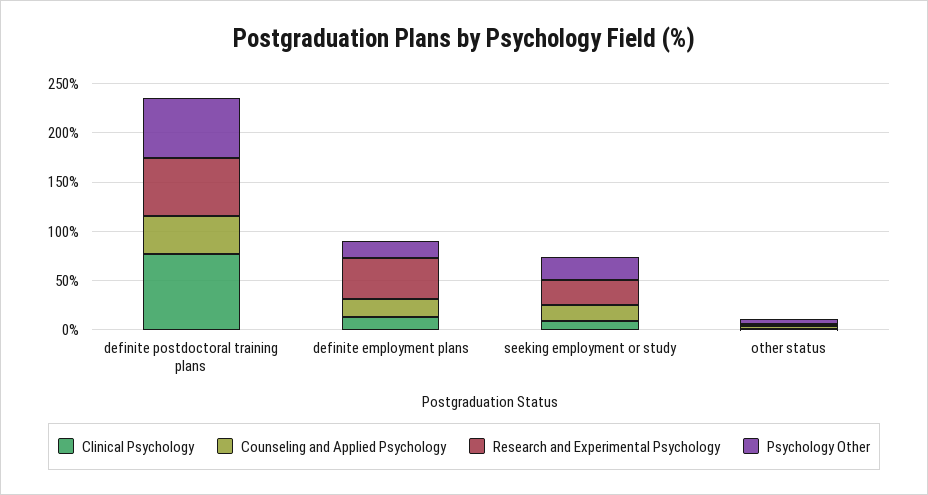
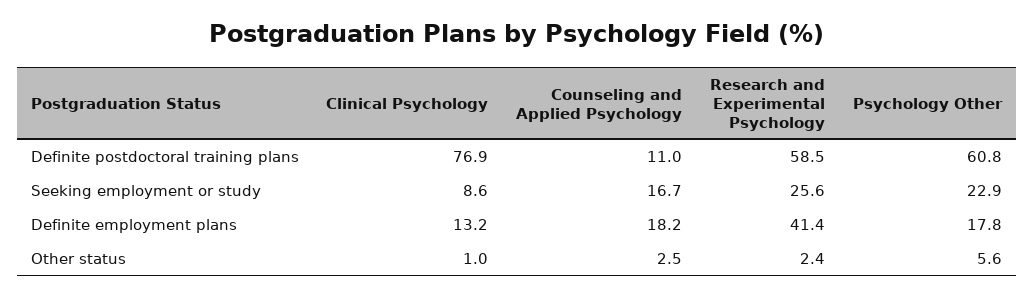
  {
    "Clinical Psychology": {
      "definite postdoctoral training plans": 76.9,
      "definite employment plans": 13.2,
      "seeking employment or study": 8.6,
      "other status": 1
    },
    "Counseling and Applied Psychology": {
-     "definite postdoctoral training plans": 40,
+     "definite postdoctoral training plans": 11,
      "definite employment plans": 18.2,
      "seeking employment or study": 16.7,
      "other status": 2.5
    },
    "Research and Experimental Psychology": {
      "definite postdoctoral training plans": 58.5,
      "definite employment plans": 41.4,
      "seeking employment or study": 25.6,
      "other status": 2.4
    },
    "Psychology Other": {
      "definite postdoctoral training plans": 60.8,
      "definite employment plans": 17.8,
      "seeking employment or study": 22.9,
      "other status": 5.6
    }
  }

